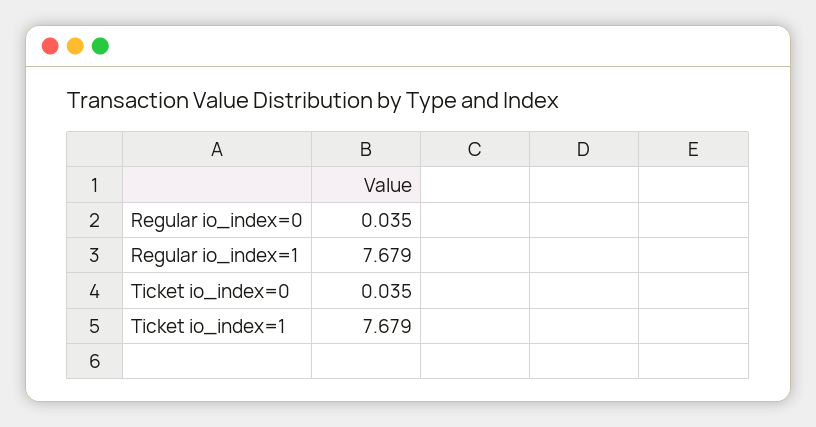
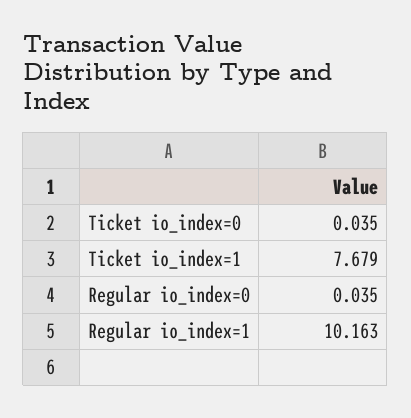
  {
    "Regular io_index=0": 0.035,
-   "Regular io_index=1": 7.679,
+   "Regular io_index=1": 10.163,
    "Ticket io_index=0": 0.035,
    "Ticket io_index=1": 7.679
  }

